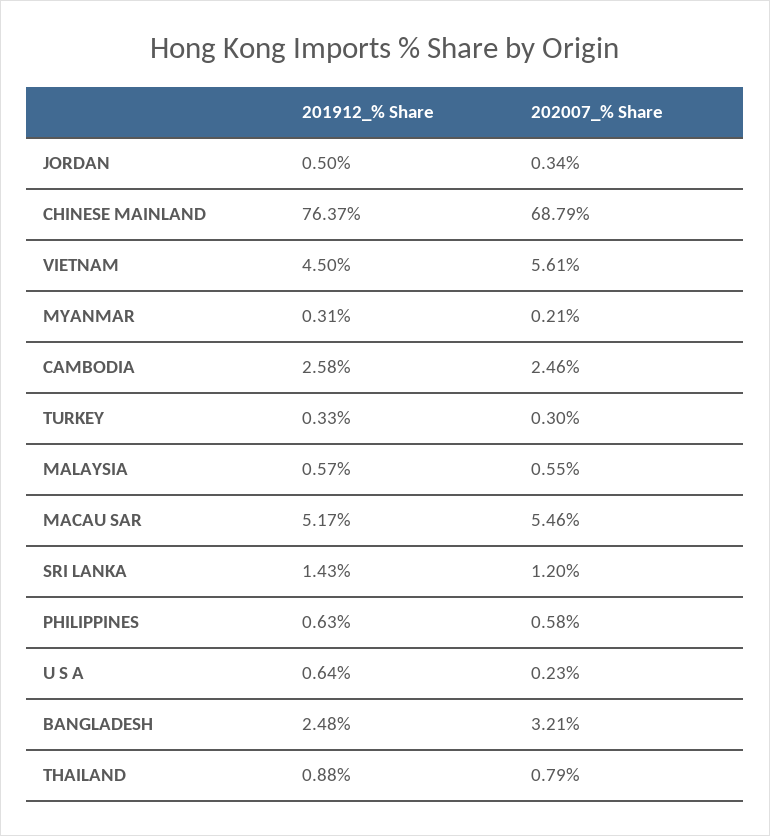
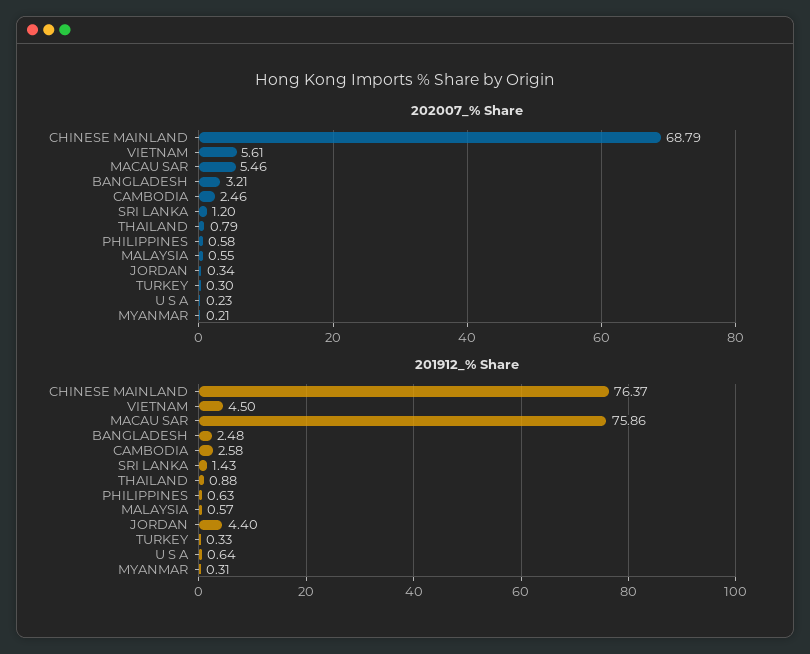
  {
    "201912_% Share": {
-     "JORDAN": 0.5,
+     "JORDAN": 4.4,
      "CHINESE MAINLAND": 76.37,
      "VIETNAM": 4.5,
      "MYANMAR": 0.31,
      "CAMBODIA": 2.58,
      "TURKEY": 0.33,
      "MALAYSIA": 0.57,
-     "MACAU SAR": 5.17,
+     "MACAU SAR": 75.86,
      "SRI LANKA": 1.43,
      "PHILIPPINES": 0.63,
      "U S A": 0.64,
      "BANGLADESH": 2.48,
      "THAILAND": 0.88
    },
    "202007_% Share": {
      "JORDAN": 0.34,
      "CHINESE MAINLAND": 68.79,
      "VIETNAM": 5.61,
      "MYANMAR": 0.21,
      "CAMBODIA": 2.46,
      "TURKEY": 0.3,
      "MALAYSIA": 0.55,
      "MACAU SAR": 5.46,
      "SRI LANKA": 1.2,
      "PHILIPPINES": 0.58,
      "U S A": 0.23,
      "BANGLADESH": 3.21,
      "THAILAND": 0.79
    }
  }

